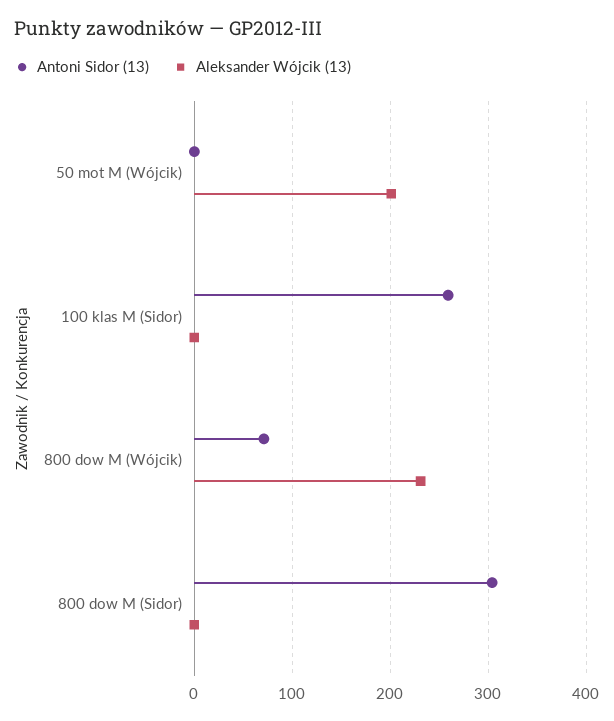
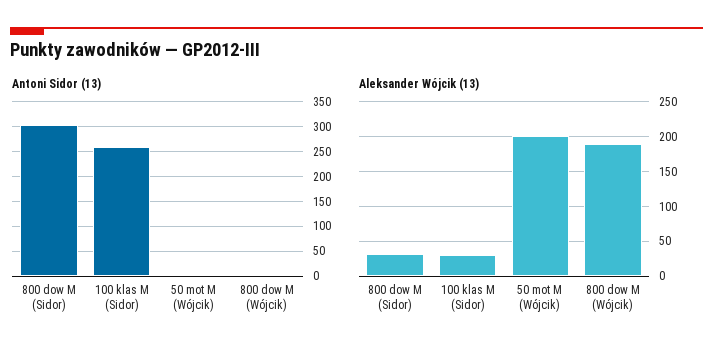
  {
    "Antoni Sidor (13)": {
      "50 mot M (Wójcik)": 0,
      "100 klas M (Sidor)": 260,
-     "800 dow M (Wójcik)": 70,
+     "800 dow M (Wójcik)": 0,
      "800 dow M (Sidor)": 300
    },
    "Aleksander Wójcik (13)": {
      "50 mot M (Wójcik)": 200,
-     "100 klas M (Sidor)": 0,
+     "100 klas M (Sidor)": 30,
-     "800 dow M (Wójcik)": 230,
+     "800 dow M (Wójcik)": 190,
-     "800 dow M (Sidor)": 0
+     "800 dow M (Sidor)": 30
    }
  }

